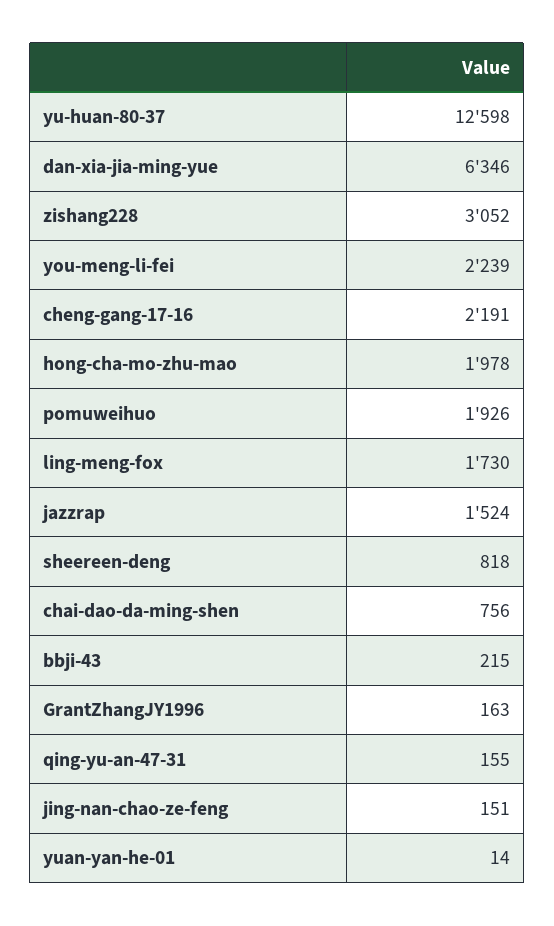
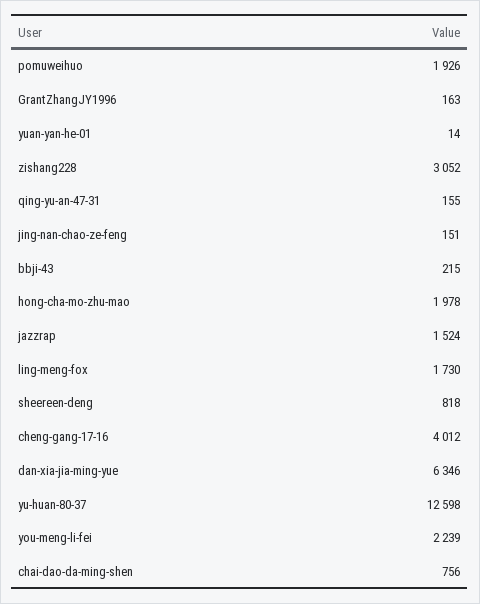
  {
    "yu-huan-80-37": 12598,
    "dan-xia-jia-ming-yue": 6346,
    "zishang228": 3052,
    "you-meng-li-fei": 2239,
-   "cheng-gang-17-16": 2191,
+   "cheng-gang-17-16": 4012,
    "hong-cha-mo-zhu-mao": 1978,
    "pomuweihuo": 1926,
    "ling-meng-fox": 1730,
    "jazzrap": 1524,
    "sheereen-deng": 818,
    "chai-dao-da-ming-shen": 756,
    "bbji-43": 215,
    "GrantZhangJY1996": 163,
    "qing-yu-an-47-31": 155,
    "jing-nan-chao-ze-feng": 151,
    "yuan-yan-he-01": 14
  }

